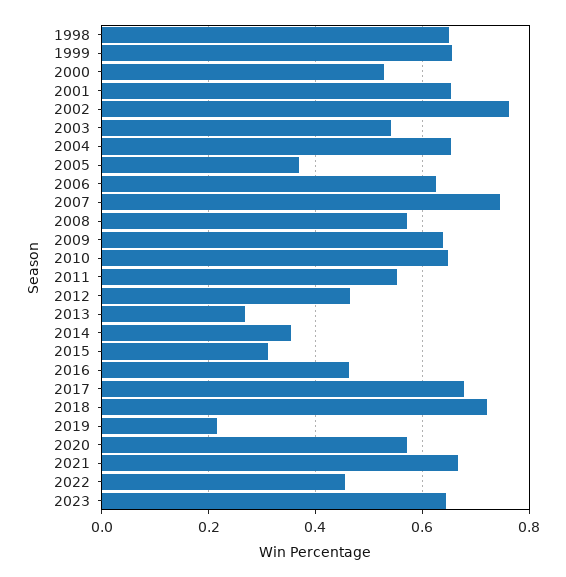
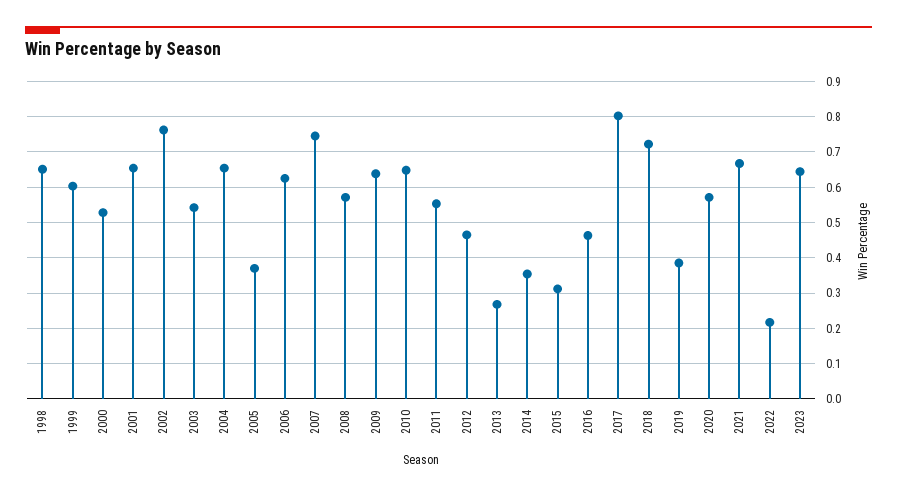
  {
    "1998": 0.66,
-   "1999": 0.66,
+   "1999": 0.6,
    "2000": 0.52,
    "2001": 0.66,
    "2002": 0.76,
    "2003": 0.54,
    "2004": 0.66,
    "2005": 0.38,
    "2006": 0.62,
    "2007": 0.74,
    "2008": 0.58,
    "2009": 0.64,
    "2010": 0.64,
    "2011": 0.56,
    "2012": 0.46,
    "2013": 0.26,
    "2014": 0.36,
    "2015": 0.32,
    "2016": 0.46,
-   "2017": 0.68,
+   "2017": 0.8,
    "2018": 0.72,
-   "2019": 0.22,
+   "2019": 0.38,
    "2020": 0.58,
    "2021": 0.66,
-   "2022": 0.46,
+   "2022": 0.22,
    "2023": 0.64
  }

